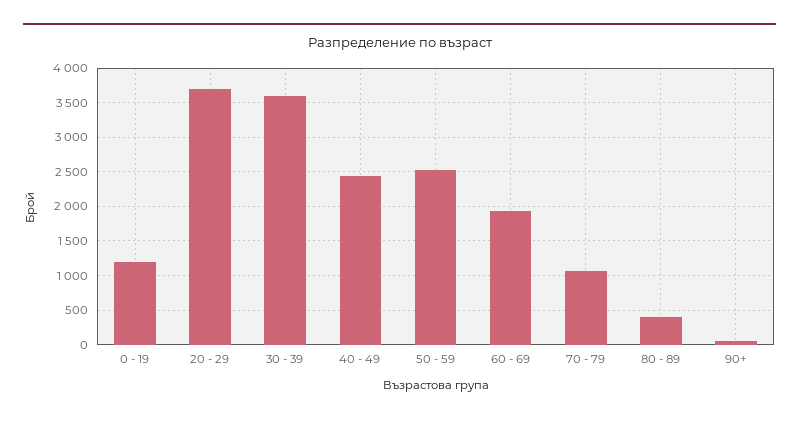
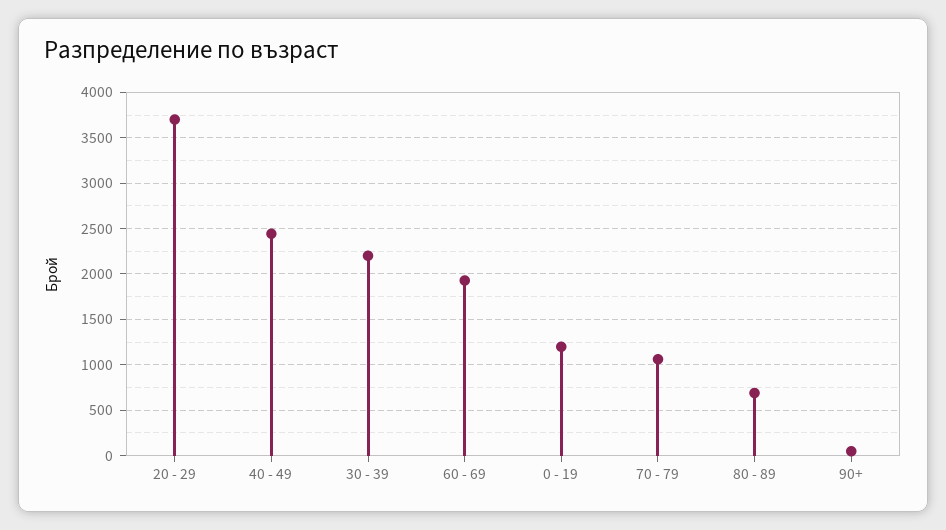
  {
    "0 - 19": 1200,
    "20 - 29": 3700,
-   "30 - 39": 3600,
+   "30 - 39": 2200,
    "40 - 49": 2400,
-   "50 - 59": 2500,
    "60 - 69": 1900,
    "70 - 79": 1100,
-   "80 - 89": 400,
+   "80 - 89": 700,
    "90+": 0
  }

